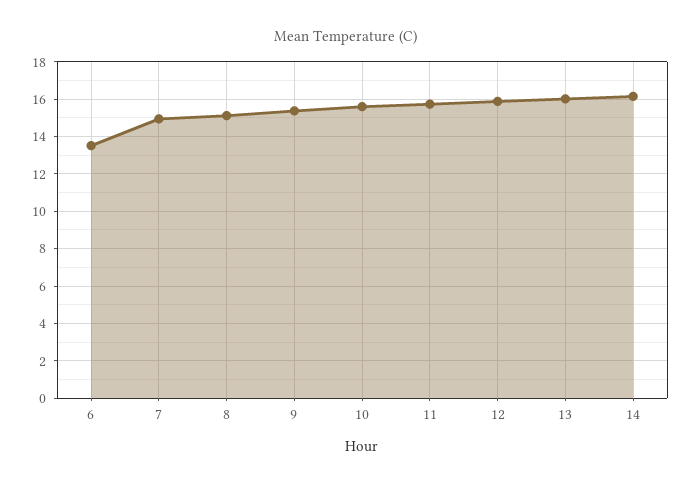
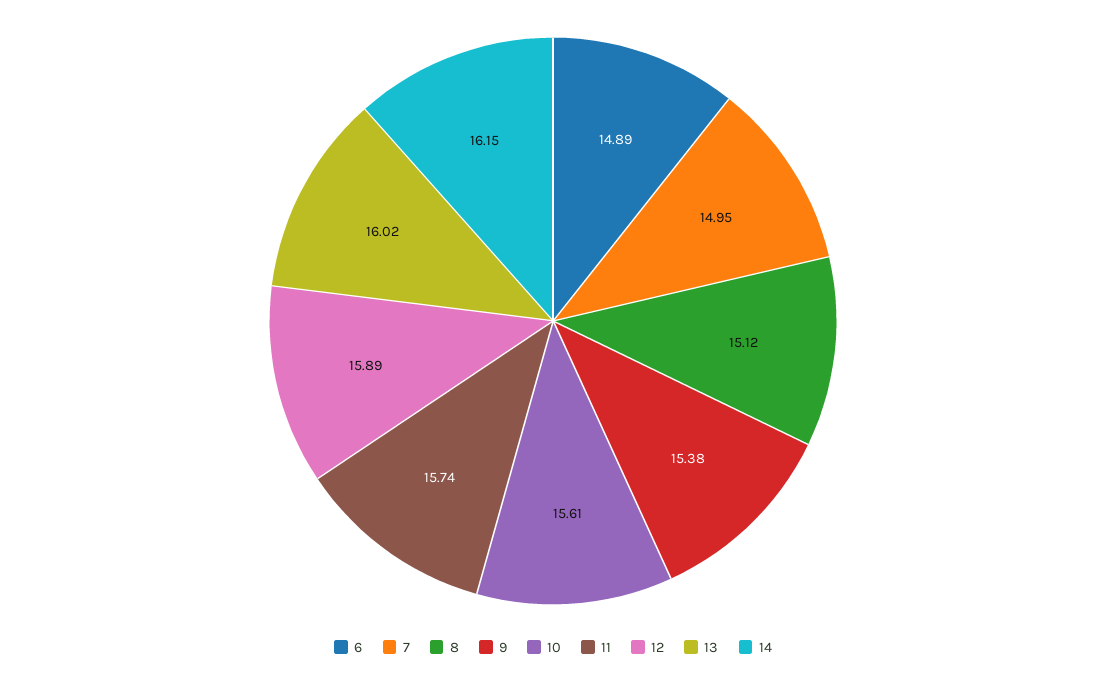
  {
-   "6": 13.5,
+   "6": 14.89,
    "7": 14.95,
    "8": 15.12,
    "9": 15.38,
    "10": 15.61,
    "11": 15.74,
    "12": 15.89,
    "13": 16.02,
    "14": 16.15
  }

